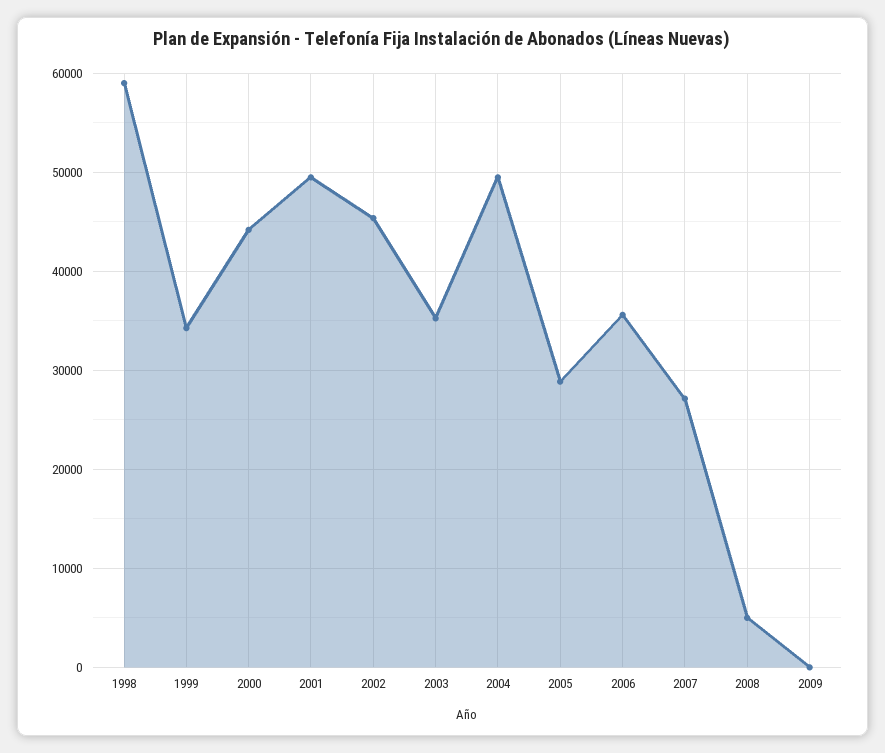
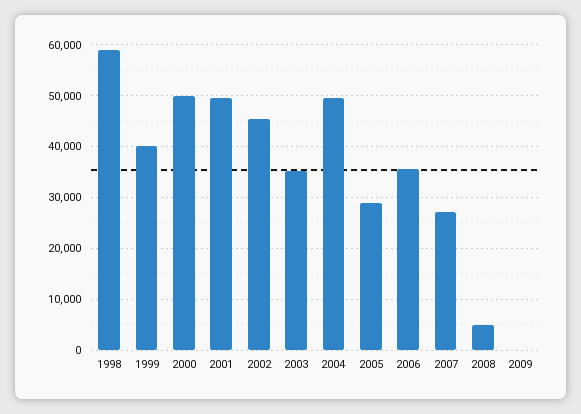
  {
    "1998": 59000,
-   "1999": 34000,
+   "1999": 40000,
-   "2000": 44000,
+   "2000": 50000,
    "2001": 49000,
    "2002": 45000,
    "2003": 35000,
    "2004": 50000,
    "2005": 29000,
    "2006": 36000,
    "2007": 27000,
    "2008": 5000,
    "2009": 0
  }

